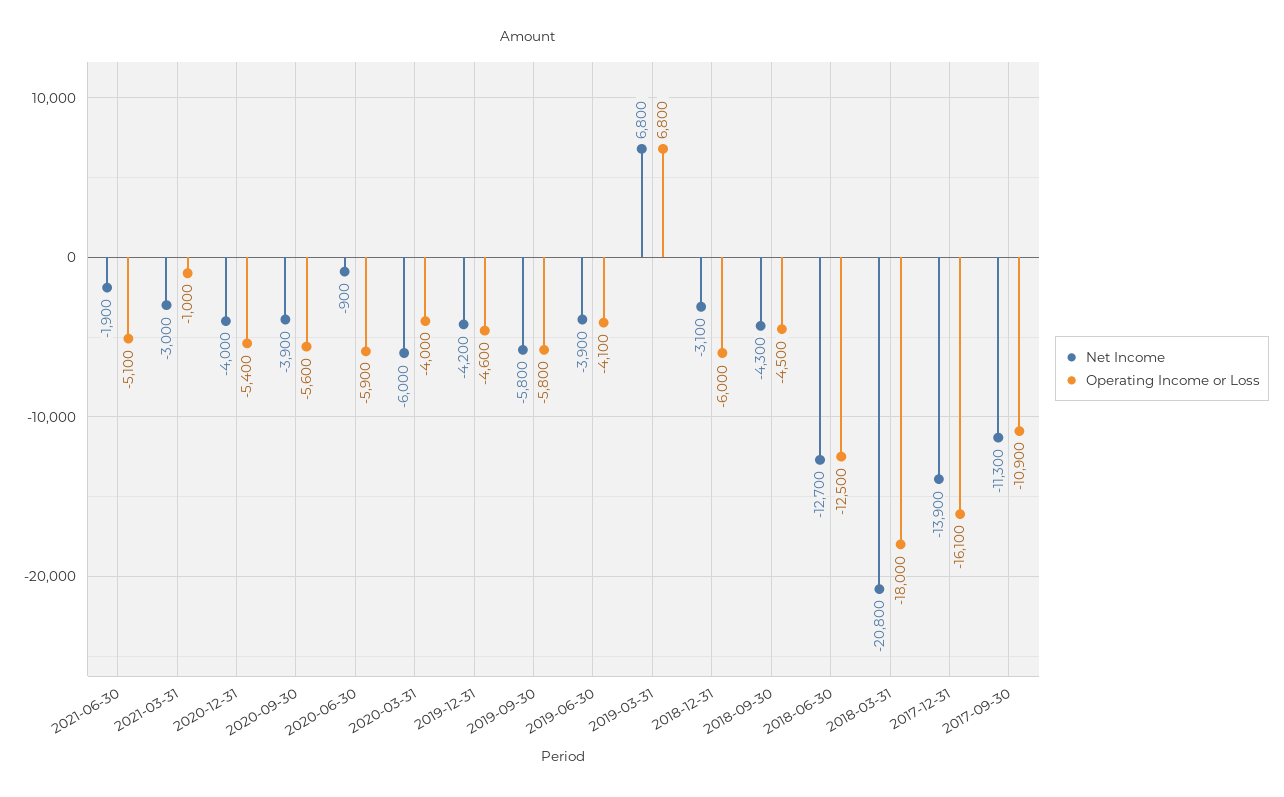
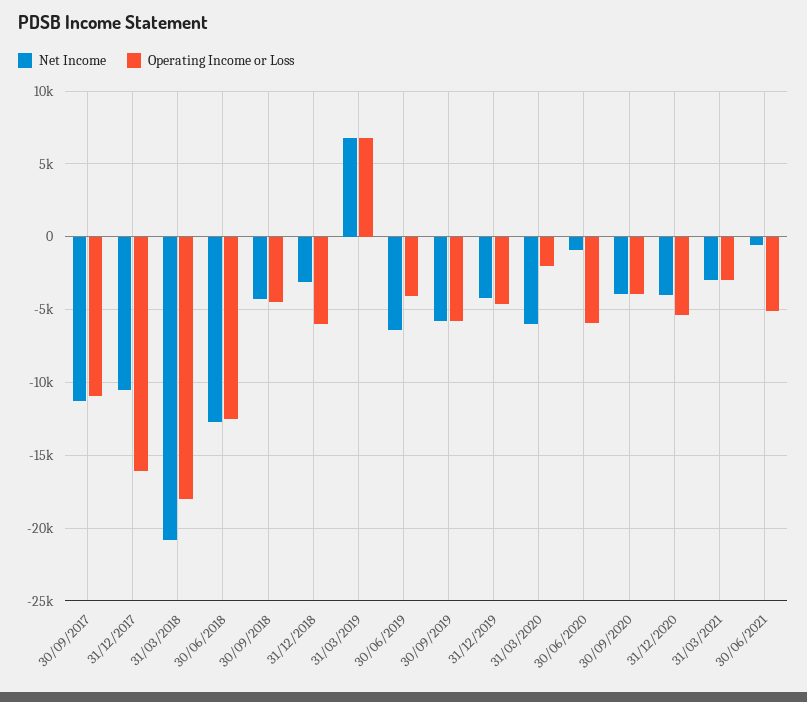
  {
    "Net Income": {
-     "2021-06-30": -1900,
+     "2021-06-30": -500,
      "2021-03-31": -3000,
      "2020-12-31": -4000,
      "2020-09-30": -3900,
      "2020-06-30": -900,
      "2020-03-31": -6000,
      "2019-12-31": -4200,
      "2019-09-30": -5800,
-     "2019-06-30": -3900,
+     "2019-06-30": -6500,
      "2019-03-31": 6800,
      "2018-12-31": -3100,
      "2018-09-30": -4300,
      "2018-06-30": -12700,
      "2018-03-31": -20800,
-     "2017-12-31": -13900,
+     "2017-12-31": -10500,
      "2017-09-30": -11300
    },
    "Operating Income or Loss": {
      "2021-06-30": -5100,
-     "2021-03-31": -1000,
+     "2021-03-31": -3000,
      "2020-12-31": -5400,
-     "2020-09-30": -5600,
+     "2020-09-30": -4000,
      "2020-06-30": -5900,
-     "2020-03-31": -4000,
+     "2020-03-31": -2000,
      "2019-12-31": -4600,
      "2019-09-30": -5800,
      "2019-06-30": -4100,
      "2019-03-31": 6800,
      "2018-12-31": -6000,
      "2018-09-30": -4500,
      "2018-06-30": -12500,
      "2018-03-31": -18000,
      "2017-12-31": -16100,
      "2017-09-30": -10900
    }
  }

